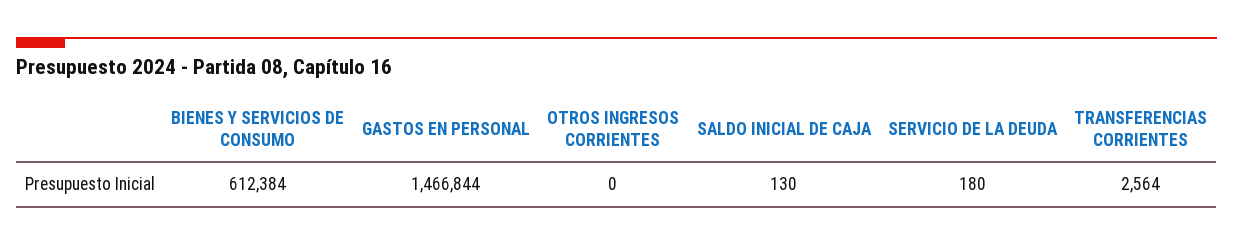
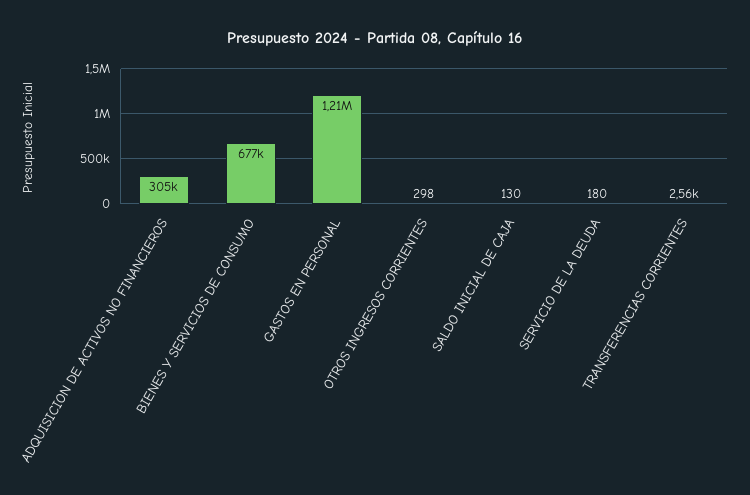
  {
-   "BIENES Y SERVICIOS DE CONSUMO": 612384,
+   "BIENES Y SERVICIOS DE CONSUMO": 677000,
-   "GASTOS EN PERSONAL": 1466844,
+   "GASTOS EN PERSONAL": 1210000,
-   "OTROS INGRESOS CORRIENTES": 0,
+   "OTROS INGRESOS CORRIENTES": 298,
    "SALDO INICIAL DE CAJA": 130,
    "SERVICIO DE LA DEUDA": 180,
-   "TRANSFERENCIAS CORRIENTES": 2564
+   "TRANSFERENCIAS CORRIENTES": 2564,
+   "ADQUISICION DE ACTIVOS NO FINANCIEROS": 305000
  }

